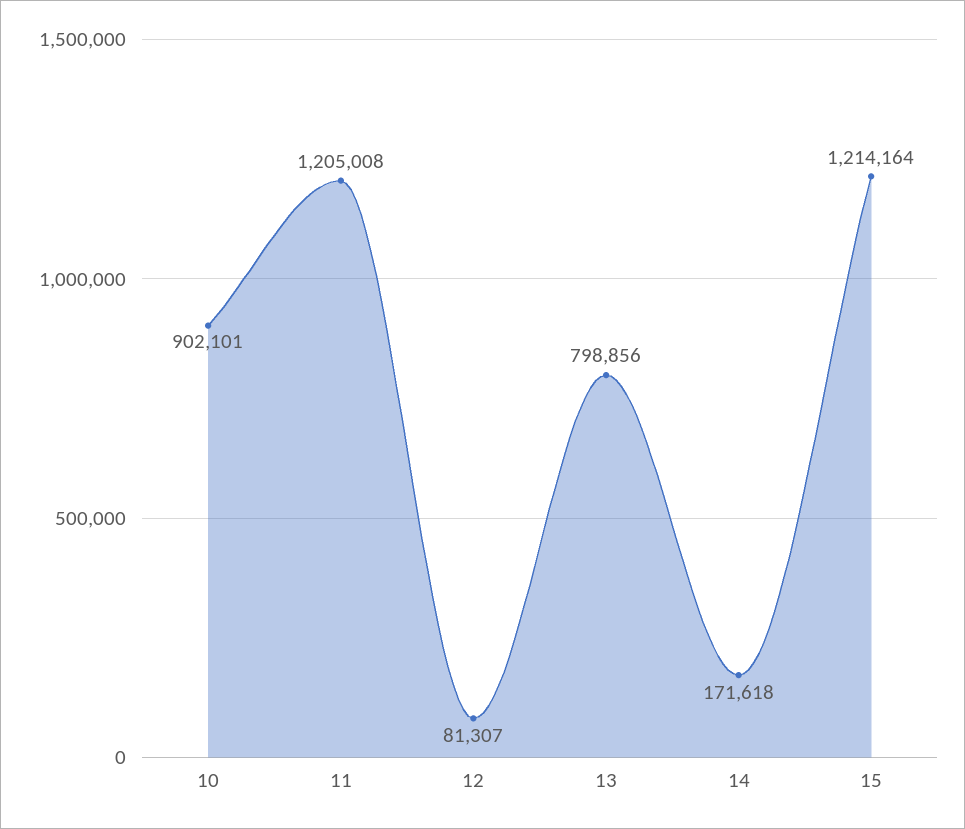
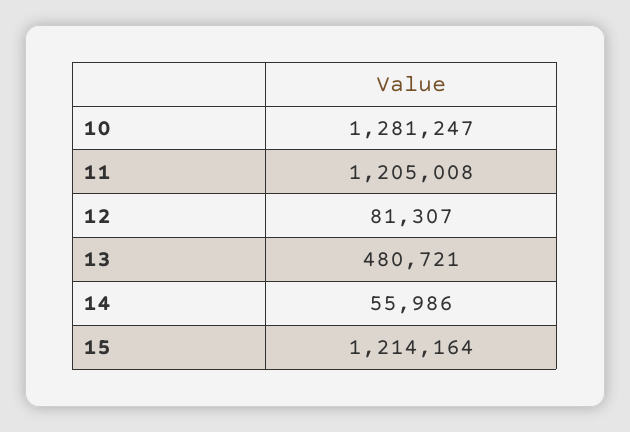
  {
-   "10": 902101,
+   "10": 1281247,
    "11": 1205008,
    "12": 81307,
-   "13": 798856,
+   "13": 480721,
-   "14": 171618,
+   "14": 55986,
    "15": 1214164
  }

